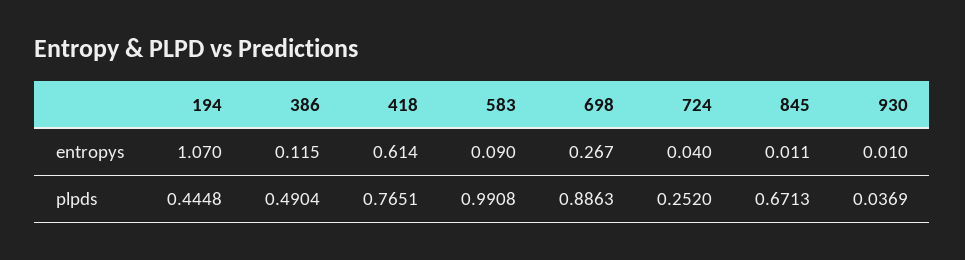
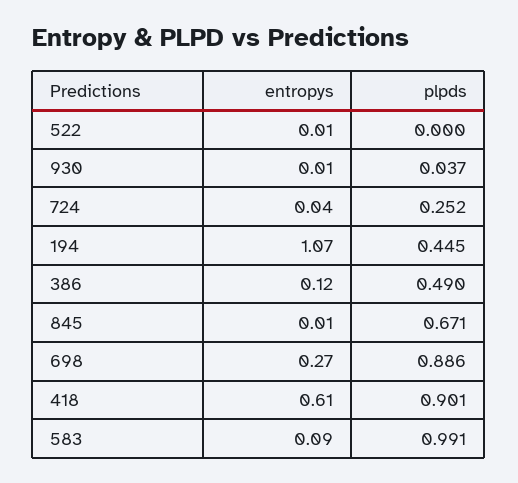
  {
    "194": {
      "entropys": 1.07,
      "plpds": 0.4448
    },
    "386": {
      "entropys": 0.115,
      "plpds": 0.4904
    },
    "418": {
      "entropys": 0.614,
-     "plpds": 0.7651
+     "plpds": 0.901
    },
    "583": {
      "entropys": 0.09,
      "plpds": 0.9908
    },
    "698": {
      "entropys": 0.267,
      "plpds": 0.8863
    },
    "724": {
      "entropys": 0.04,
      "plpds": 0.252
    },
    "845": {
      "entropys": 0.011,
      "plpds": 0.6713
    },
    "930": {
      "entropys": 0.01,
      "plpds": 0.0369
-   }
+   },
+   "522": {
+     "entropys": 0.01,
+     "plpds": 0
+   }
  }

